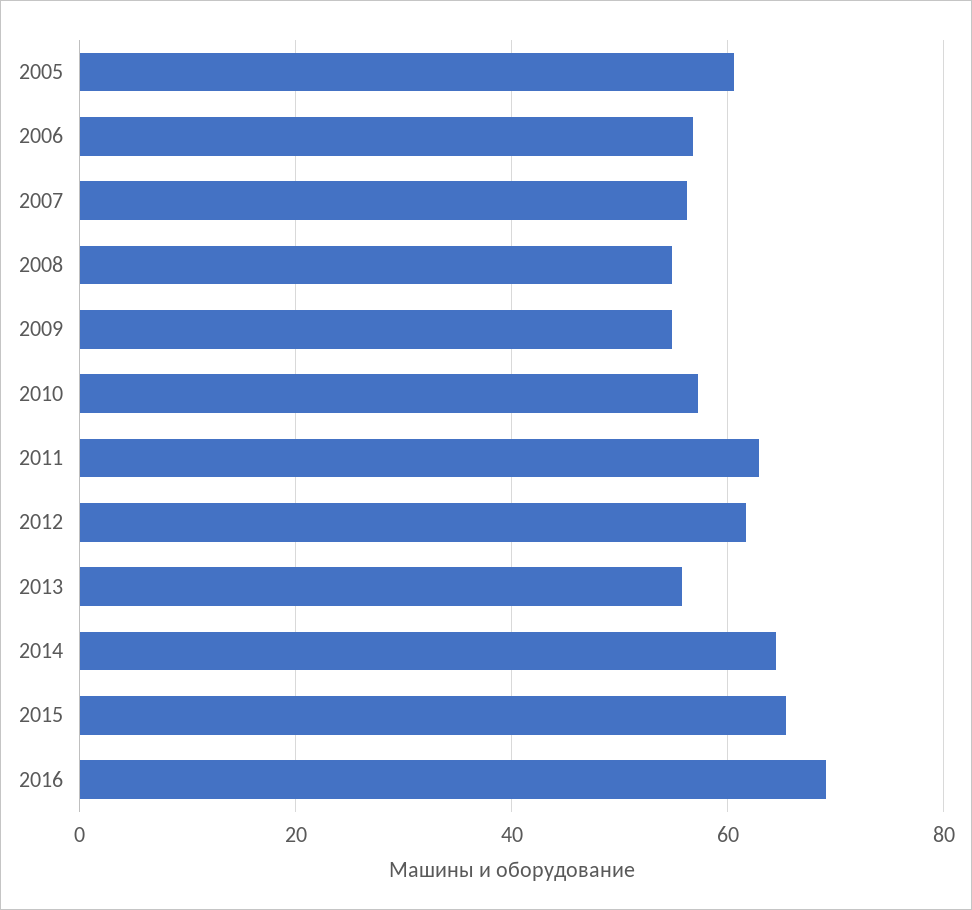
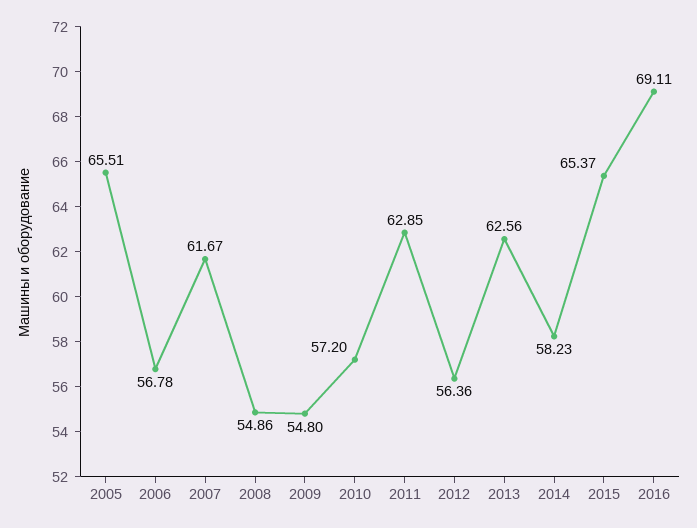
  {
-   "2005": 60,
+   "2005": 65.51,
    "2006": 56.78,
-   "2007": 56,
+   "2007": 61.67,
    "2008": 54.86,
    "2009": 54.8,
    "2010": 57.2,
    "2011": 62.85,
-   "2012": 62,
+   "2012": 56.36,
-   "2013": 56,
+   "2013": 62.56,
-   "2014": 64,
+   "2014": 58.23,
    "2015": 65.37,
    "2016": 69.11
  }

